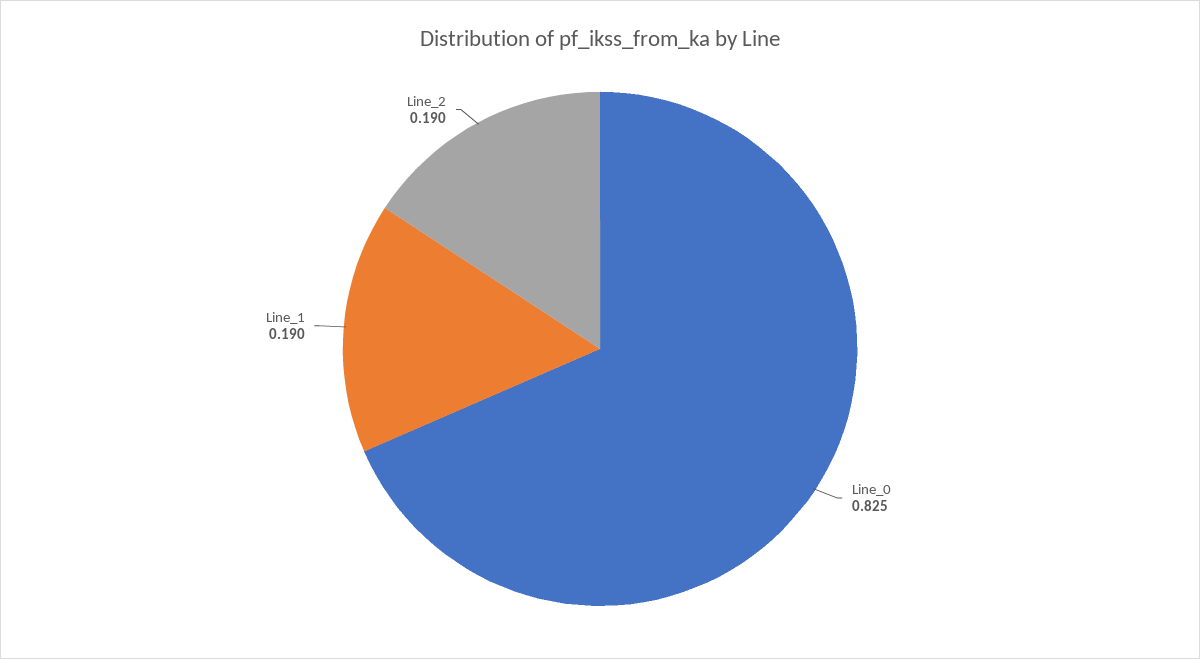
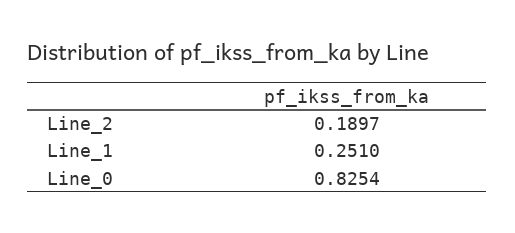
  {
    "Line_0": 0.8254,
-   "Line_1": 0.19,
+   "Line_1": 0.251,
    "Line_2": 0.1897
  }

